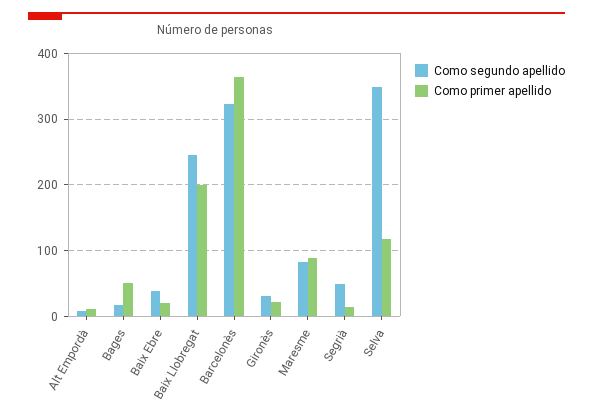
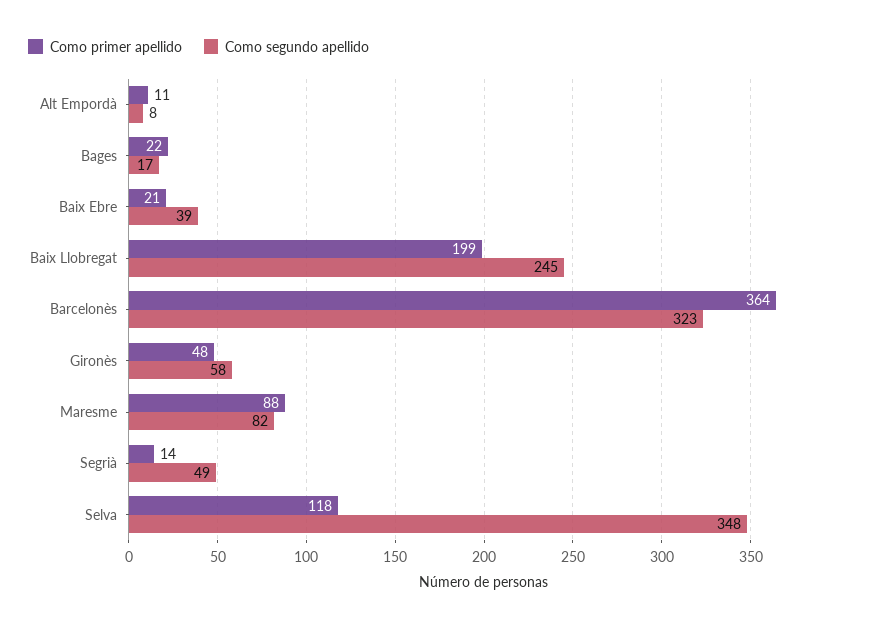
  {
    "Como segundo apellido": {
      "Alt Empordà": 8,
      "Bages": 17,
      "Baix Ebre": 39,
      "Baix Llobregat": 245,
      "Barcelonès": 323,
-     "Gironès": 30,
+     "Gironès": 58,
      "Maresme": 82,
      "Segrià": 49,
      "Selva": 348
    },
    "Como primer apellido": {
      "Alt Empordà": 11,
-     "Bages": 50,
+     "Bages": 22,
      "Baix Ebre": 21,
      "Baix Llobregat": 199,
      "Barcelonès": 364,
-     "Gironès": 20,
+     "Gironès": 48,
      "Maresme": 88,
      "Segrià": 14,
      "Selva": 118
    }
  }

